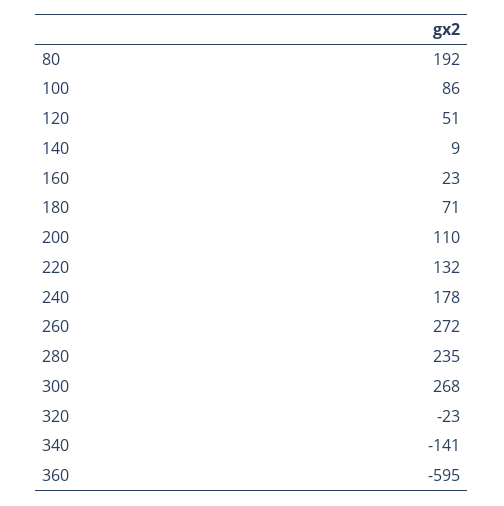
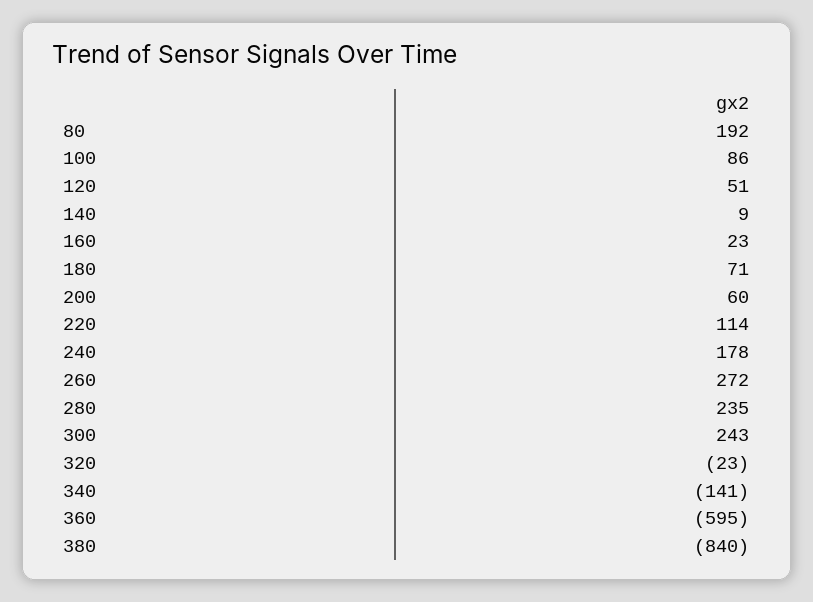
  {
    "80": 192,
    "100": 86,
    "120": 51,
    "140": 9,
    "160": 23,
    "180": 71,
-   "200": 110,
+   "200": 60,
-   "220": 132,
+   "220": 114,
    "240": 178,
    "260": 272,
    "280": 235,
-   "300": 268,
+   "300": 243,
    "320": -23,
    "340": -141,
-   "360": -595
+   "360": -595,
+   "380": -840
  }

